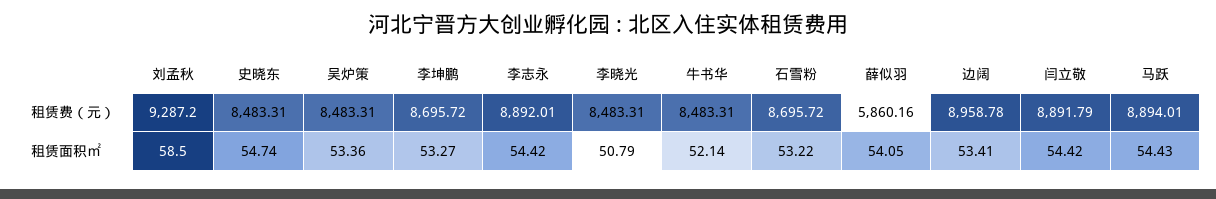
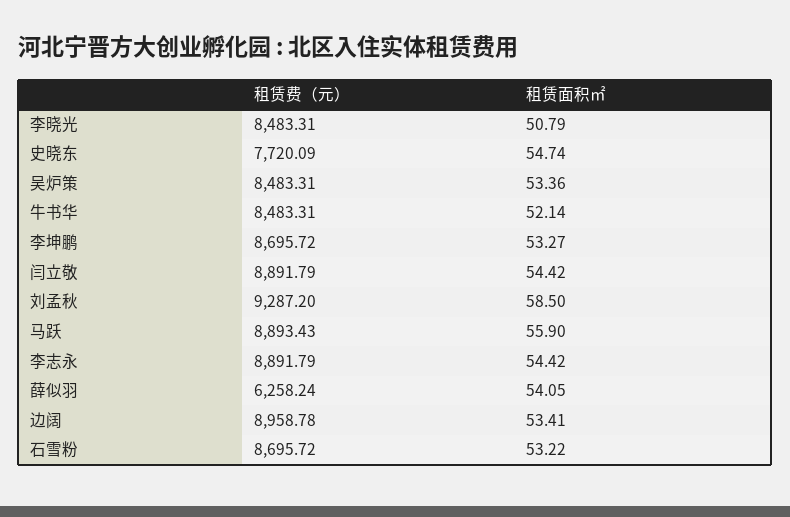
  {
    "刘孟秋": {
      "租赁费（元）": 9287.2,
      "租赁面积㎡": 58.5
    },
    "史晓东": {
-     "租赁费（元）": 8483.31,
+     "租赁费（元）": 7720.09,
      "租赁面积㎡": 54.74
    },
    "吴炉策": {
      "租赁费（元）": 8483.31,
      "租赁面积㎡": 53.36
    },
    "李坤鹏": {
      "租赁费（元）": 8695.72,
      "租赁面积㎡": 53.27
    },
    "李志永": {
-     "租赁费（元）": 8892.01,
+     "租赁费（元）": 8891.79,
      "租赁面积㎡": 54.42
    },
    "李晓光": {
      "租赁费（元）": 8483.31,
      "租赁面积㎡": 50.79
    },
    "牛书华": {
      "租赁费（元）": 8483.31,
      "租赁面积㎡": 52.14
    },
    "石雪粉": {
      "租赁费（元）": 8695.72,
      "租赁面积㎡": 53.22
    },
    "薛似羽": {
-     "租赁费（元）": 5860.16,
+     "租赁费（元）": 6258.24,
      "租赁面积㎡": 54.05
    },
    "边阔": {
      "租赁费（元）": 8958.78,
      "租赁面积㎡": 53.41
    },
    "闫立敬": {
      "租赁费（元）": 8891.79,
      "租赁面积㎡": 54.42
    },
    "马跃": {
-     "租赁费（元）": 8894.01,
+     "租赁费（元）": 8893.43,
-     "租赁面积㎡": 54.43
+     "租赁面积㎡": 55.9
    }
  }

